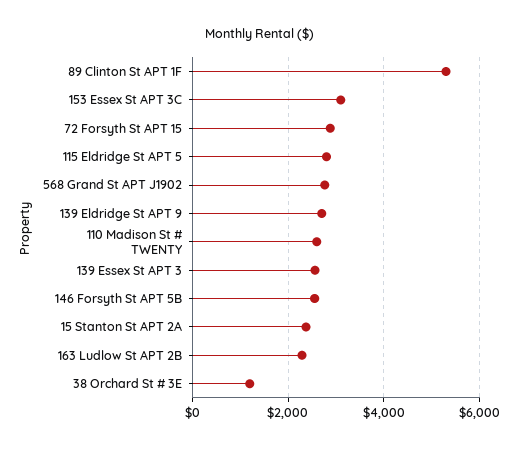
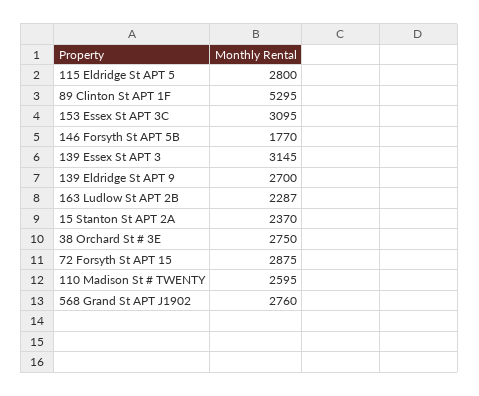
  {
    "89 Clinton St APT 1F": 5295,
    "153 Essex St APT 3C": 3095,
    "72 Forsyth St APT 15": 2875,
    "115 Eldridge St APT 5": 2800,
    "568 Grand St APT J1902": 2760,
    "139 Eldridge St APT 9": 2700,
    "110 Madison St # TWENTY": 2595,
-   "139 Essex St APT 3": 2600,
+   "139 Essex St APT 3": 3145,
-   "146 Forsyth St APT 5B": 2600,
+   "146 Forsyth St APT 5B": 1770,
    "15 Stanton St APT 2A": 2370,
    "163 Ludlow St APT 2B": 2287,
-   "38 Orchard St # 3E": 1200
+   "38 Orchard St # 3E": 2750
  }

